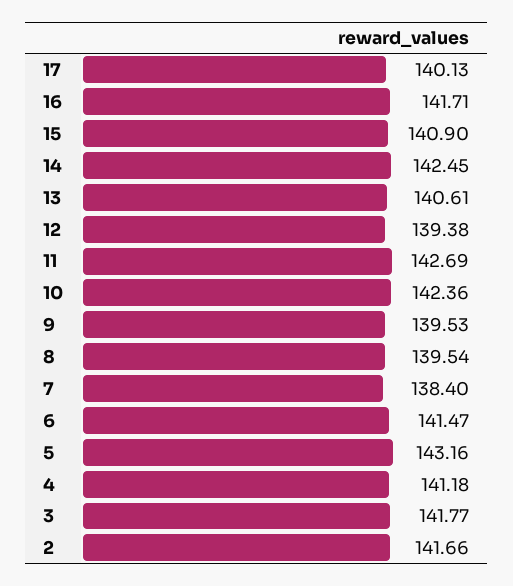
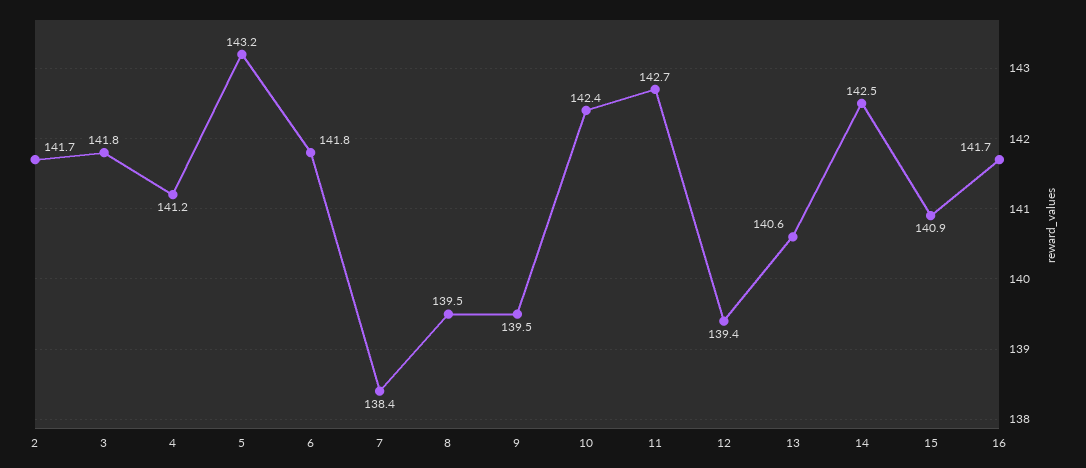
  {
-   "17": 140.13,
    "16": 141.71,
    "15": 140.9,
    "14": 142.45,
    "13": 140.61,
    "12": 139.38,
    "11": 142.69,
    "10": 142.36,
    "9": 139.53,
    "8": 139.54,
    "7": 138.4,
-   "6": 141.47,
+   "6": 141.8,
    "5": 143.16,
    "4": 141.18,
    "3": 141.77,
    "2": 141.66
  }

